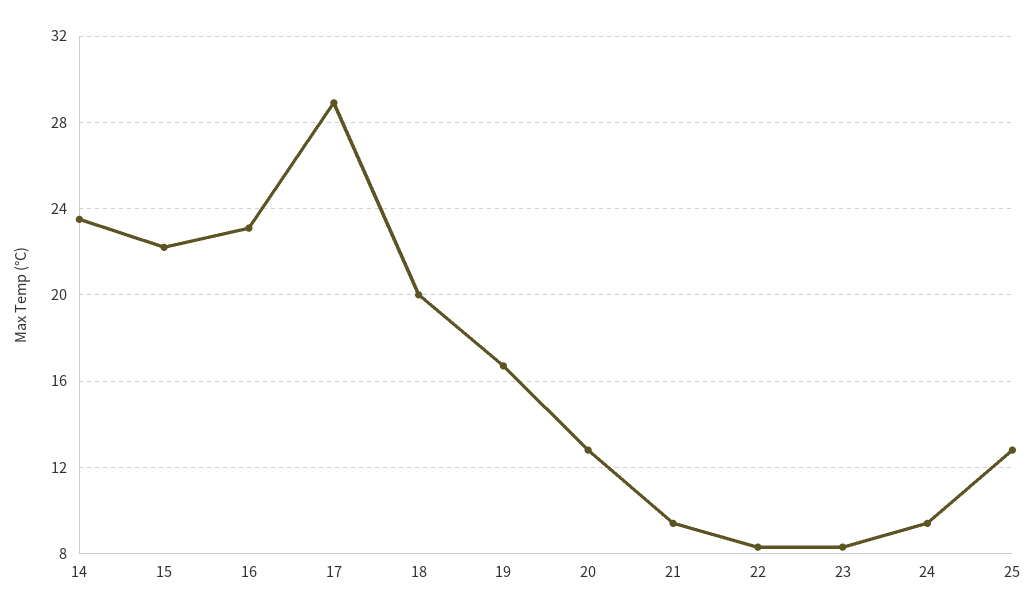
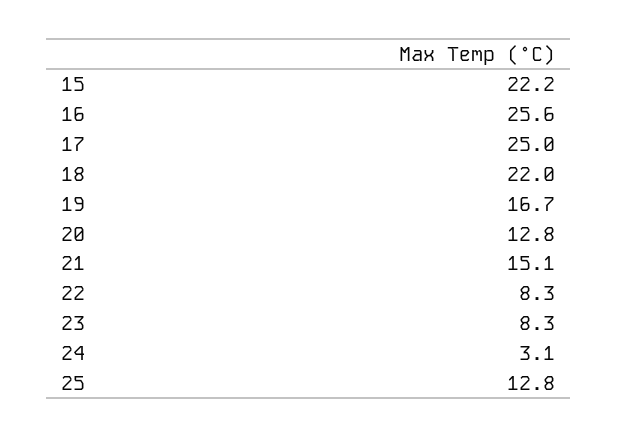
  {
-   "14": 23.5,
    "15": 22.2,
-   "16": 23,
+   "16": 25.6,
-   "17": 29,
+   "17": 25,
-   "18": 20,
+   "18": 22,
    "19": 16.7,
    "20": 12.8,
-   "21": 9.5,
+   "21": 15.1,
    "22": 8.3,
    "23": 8.3,
-   "24": 9.5,
+   "24": 3.1,
    "25": 12.8
  }

